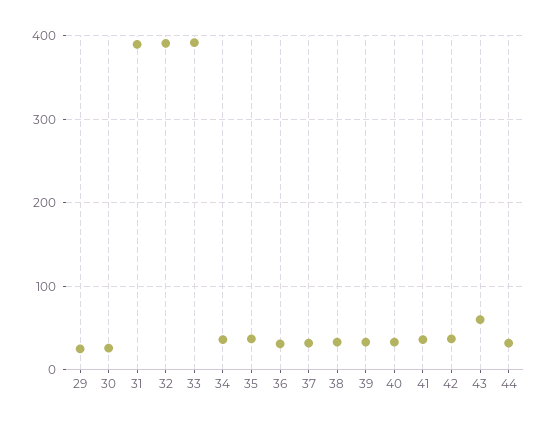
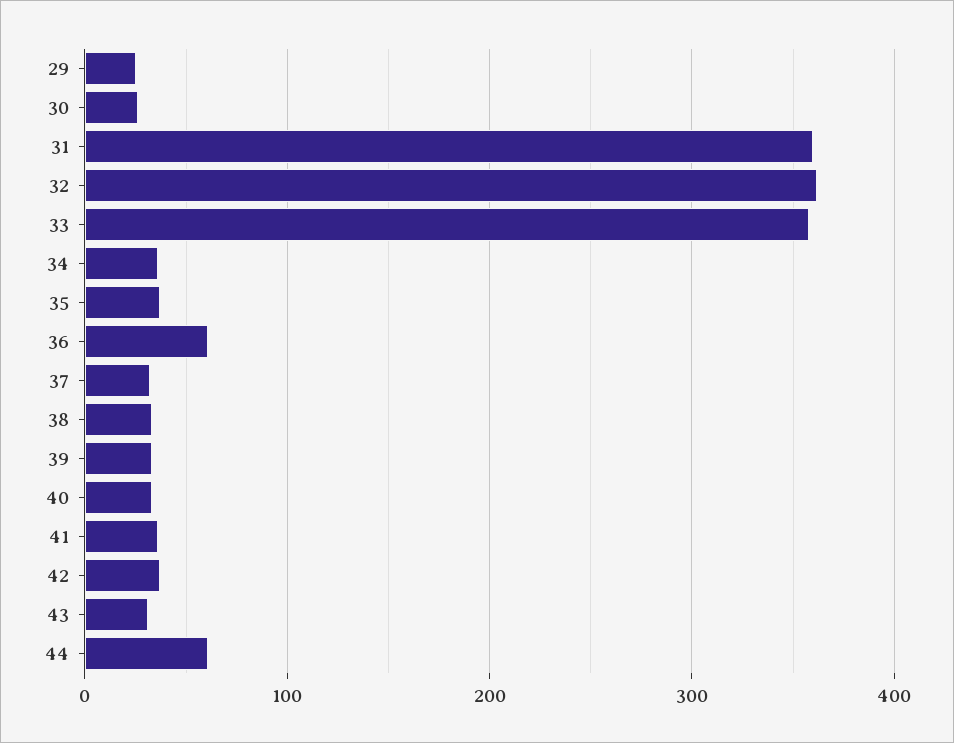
  {
    "29": 30,
    "30": 30,
-   "31": 390,
+   "31": 360,
-   "32": 390,
+   "32": 360,
-   "33": 390,
+   "33": 360,
    "34": 40,
    "35": 40,
-   "36": 30,
+   "36": 60,
    "37": 30,
    "38": 30,
    "39": 30,
    "40": 30,
    "41": 40,
    "42": 40,
-   "43": 60,
+   "43": 30,
-   "44": 30
+   "44": 60
  }

